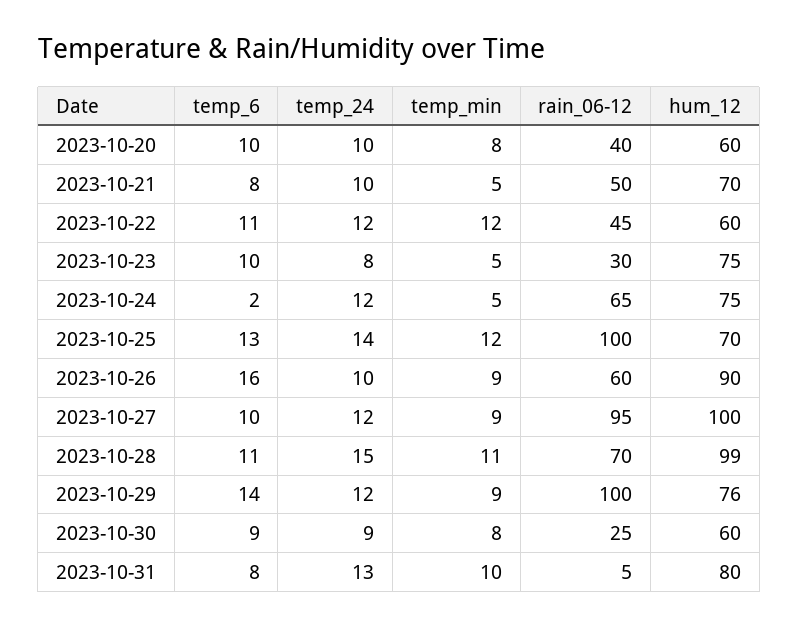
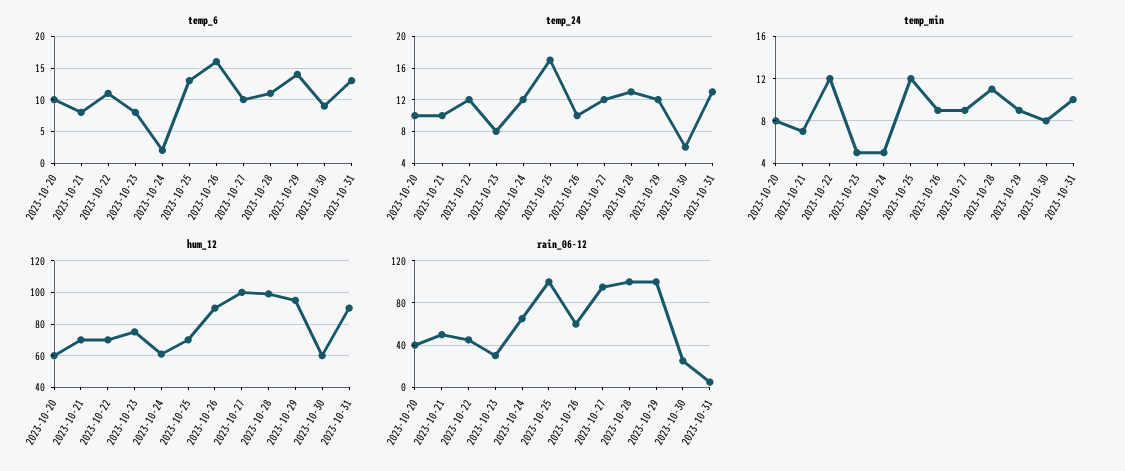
  {
    "temp_6": {
      "2023-10-20": 10,
      "2023-10-21": 8,
      "2023-10-22": 11,
-     "2023-10-23": 10,
+     "2023-10-23": 8,
      "2023-10-24": 2,
      "2023-10-25": 13,
      "2023-10-26": 16,
      "2023-10-27": 10,
      "2023-10-28": 11,
      "2023-10-29": 14,
      "2023-10-30": 9,
-     "2023-10-31": 8
+     "2023-10-31": 13
    },
    "temp_24": {
      "2023-10-20": 10,
      "2023-10-21": 10,
      "2023-10-22": 12,
      "2023-10-23": 8,
      "2023-10-24": 12,
-     "2023-10-25": 14,
+     "2023-10-25": 17,
      "2023-10-26": 10,
      "2023-10-27": 12,
-     "2023-10-28": 15,
+     "2023-10-28": 13,
      "2023-10-29": 12,
-     "2023-10-30": 9,
+     "2023-10-30": 6,
      "2023-10-31": 13
    },
    "temp_min": {
      "2023-10-20": 8,
-     "2023-10-21": 5,
+     "2023-10-21": 7,
      "2023-10-22": 12,
      "2023-10-23": 5,
      "2023-10-24": 5,
      "2023-10-25": 12,
      "2023-10-26": 9,
      "2023-10-27": 9,
      "2023-10-28": 11,
      "2023-10-29": 9,
      "2023-10-30": 8,
      "2023-10-31": 10
    },
    "rain_06-12": {
      "2023-10-20": 40,
      "2023-10-21": 50,
      "2023-10-22": 45,
      "2023-10-23": 30,
      "2023-10-24": 65,
      "2023-10-25": 100,
      "2023-10-26": 60,
      "2023-10-27": 95,
-     "2023-10-28": 70,
+     "2023-10-28": 100,
      "2023-10-29": 100,
      "2023-10-30": 25,
      "2023-10-31": 5
    },
    "hum_12": {
      "2023-10-20": 60,
      "2023-10-21": 70,
-     "2023-10-22": 60,
+     "2023-10-22": 70,
      "2023-10-23": 75,
-     "2023-10-24": 75,
+     "2023-10-24": 60,
      "2023-10-25": 70,
      "2023-10-26": 90,
      "2023-10-27": 100,
      "2023-10-28": 99,
-     "2023-10-29": 76,
+     "2023-10-29": 95,
      "2023-10-30": 60,
-     "2023-10-31": 80
+     "2023-10-31": 90
    }
  }

